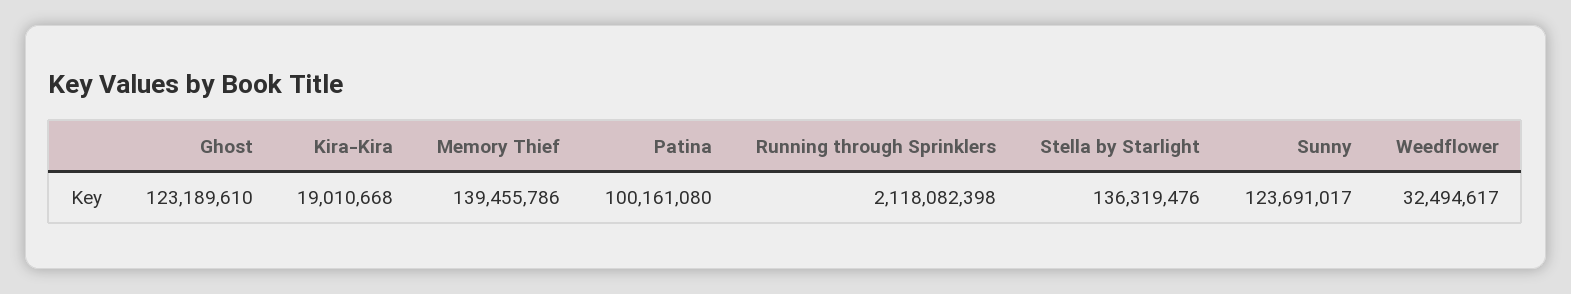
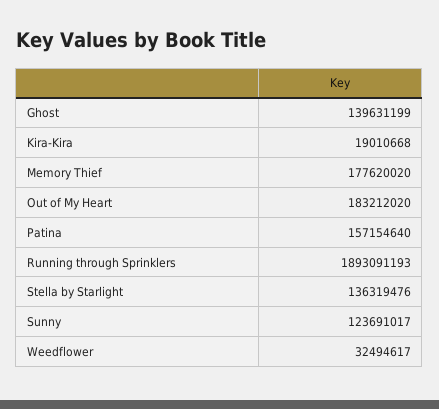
  {
-   "Ghost": 123189610,
+   "Ghost": 139631199,
    "Kira-Kira": 19010668,
-   "Memory Thief": 139455786,
+   "Memory Thief": 177620020,
-   "Patina": 100161080,
+   "Patina": 157154640,
-   "Running through Sprinklers": 2118082398,
+   "Running through Sprinklers": 1893091193,
    "Stella by Starlight": 136319476,
    "Sunny": 123691017,
-   "Weedflower": 32494617
+   "Weedflower": 32494617,
+   "Out of My Heart": 183212020
  }

